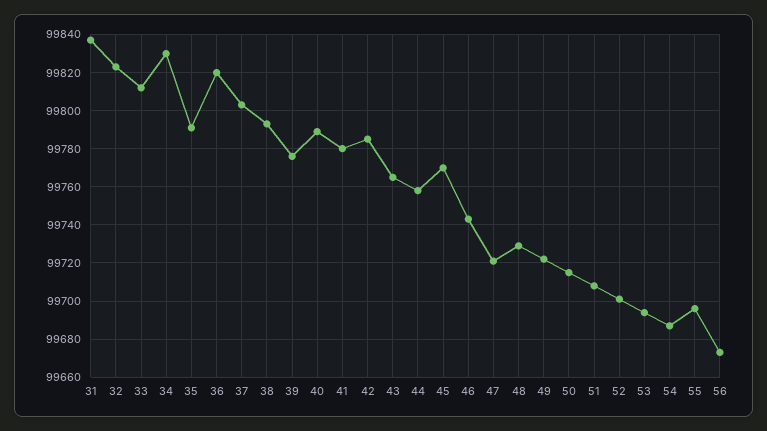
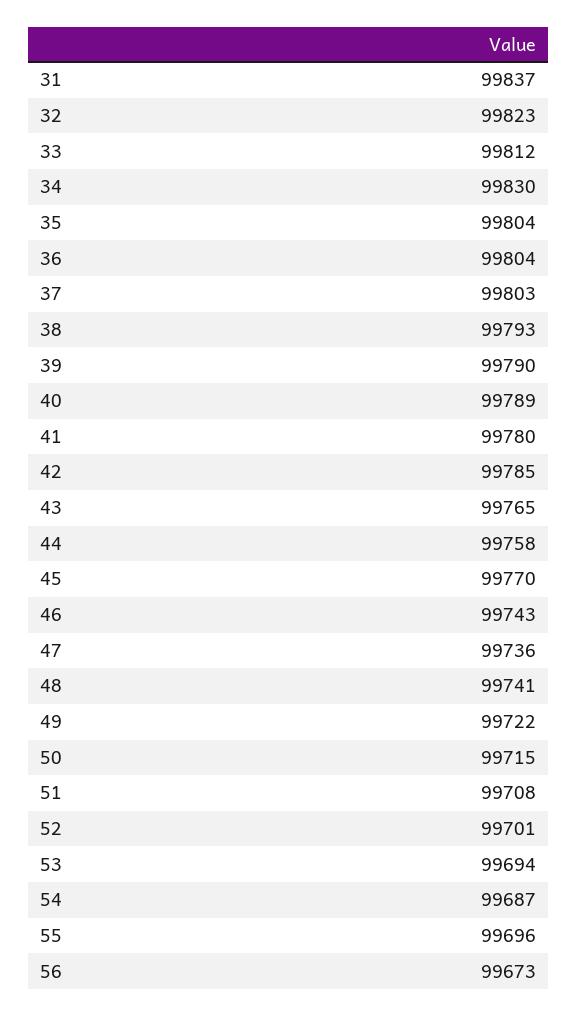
  {
    "31": 99837,
    "32": 99823,
    "33": 99812,
    "34": 99830,
-   "35": 99790,
+   "35": 99804,
-   "36": 99820,
+   "36": 99804,
    "37": 99803,
    "38": 99793,
-   "39": 99775,
+   "39": 99790,
    "40": 99789,
    "41": 99780,
    "42": 99785,
    "43": 99765,
    "44": 99758,
    "45": 99770,
    "46": 99743,
-   "47": 99720,
+   "47": 99736,
-   "48": 99730,
+   "48": 99741,
    "49": 99722,
    "50": 99715,
    "51": 99708,
    "52": 99701,
    "53": 99694,
    "54": 99687,
    "55": 99696,
    "56": 99673
  }

